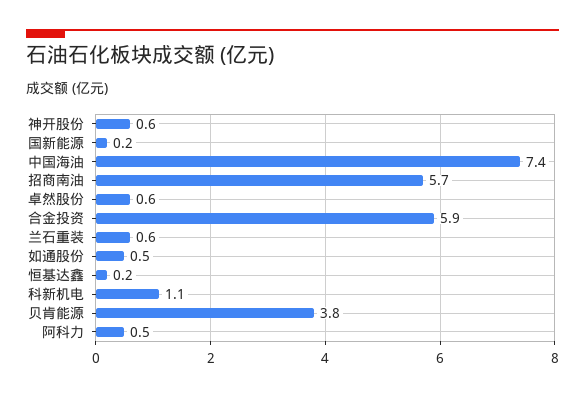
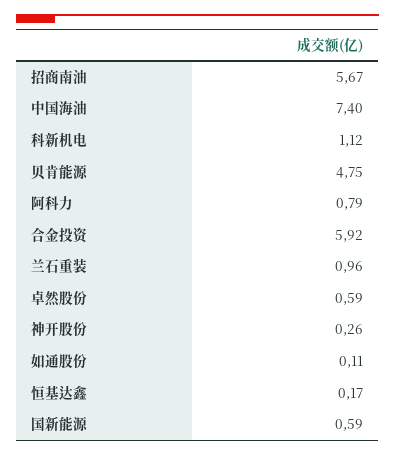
  {
-   "神开股份": 0.6,
+   "神开股份": 0.26,
-   "国新能源": 0.2,
+   "国新能源": 0.59,
    "中国海油": 7.4,
    "招商南油": 5.67,
    "卓然股份": 0.59,
    "合金投资": 5.92,
-   "兰石重装": 0.6,
+   "兰石重装": 0.96,
-   "如通股份": 0.5,
+   "如通股份": 0.11,
    "恒基达鑫": 0.17,
    "科新机电": 1.12,
-   "贝肯能源": 3.8,
+   "贝肯能源": 4.75,
-   "阿科力": 0.5
+   "阿科力": 0.79
  }

